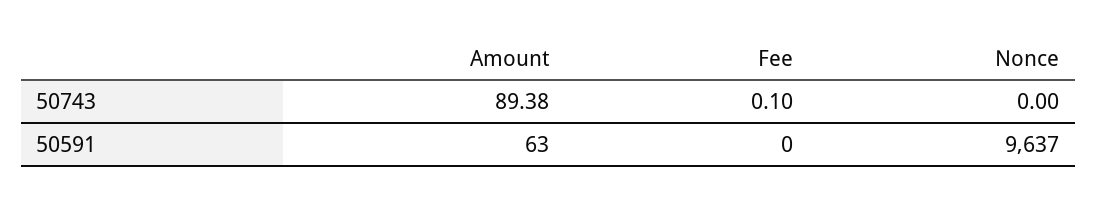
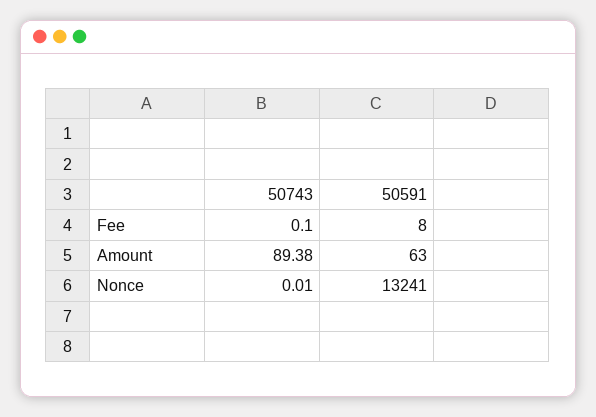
  {
    "Amount": {
      "50743": 89.38,
      "50591": 63
    },
    "Fee": {
      "50743": 0.1,
-     "50591": 0
+     "50591": 8
    },
    "Nonce": {
-     "50743": 0,
+     "50743": 0.01,
-     "50591": 9637
+     "50591": 13241
    }
  }

